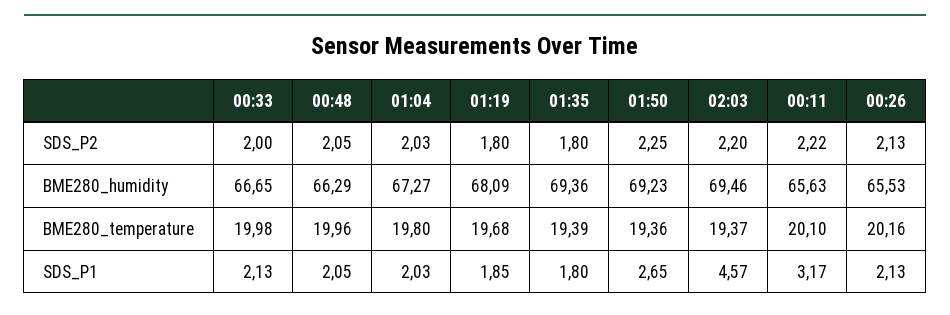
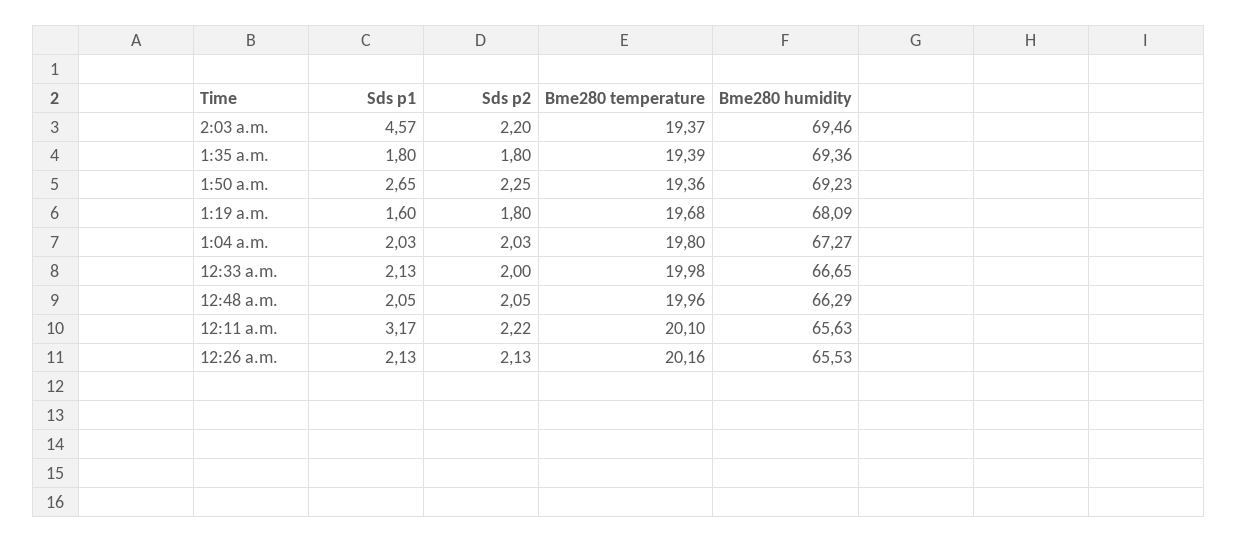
  {
    "00:33": {
      "SDS_P2": 2,
      "BME280_humidity": 66.65,
      "BME280_temperature": 19.98,
      "SDS_P1": 2.13
    },
    "00:48": {
      "SDS_P2": 2.05,
      "BME280_humidity": 66.29,
      "BME280_temperature": 19.96,
      "SDS_P1": 2.05
    },
    "01:04": {
      "SDS_P2": 2.03,
      "BME280_humidity": 67.27,
      "BME280_temperature": 19.8,
      "SDS_P1": 2.03
    },
    "01:19": {
      "SDS_P2": 1.8,
      "BME280_humidity": 68.09,
      "BME280_temperature": 19.68,
-     "SDS_P1": 1.85
+     "SDS_P1": 1.6
    },
    "01:35": {
      "SDS_P2": 1.8,
      "BME280_humidity": 69.36,
      "BME280_temperature": 19.39,
      "SDS_P1": 1.8
    },
    "01:50": {
      "SDS_P2": 2.25,
      "BME280_humidity": 69.23,
      "BME280_temperature": 19.36,
      "SDS_P1": 2.65
    },
    "02:03": {
      "SDS_P2": 2.2,
      "BME280_humidity": 69.46,
      "BME280_temperature": 19.37,
      "SDS_P1": 4.57
    },
    "00:11": {
      "SDS_P2": 2.22,
      "BME280_humidity": 65.63,
      "BME280_temperature": 20.1,
      "SDS_P1": 3.17
    },
    "00:26": {
      "SDS_P2": 2.13,
      "BME280_humidity": 65.53,
      "BME280_temperature": 20.16,
      "SDS_P1": 2.13
    }
  }

